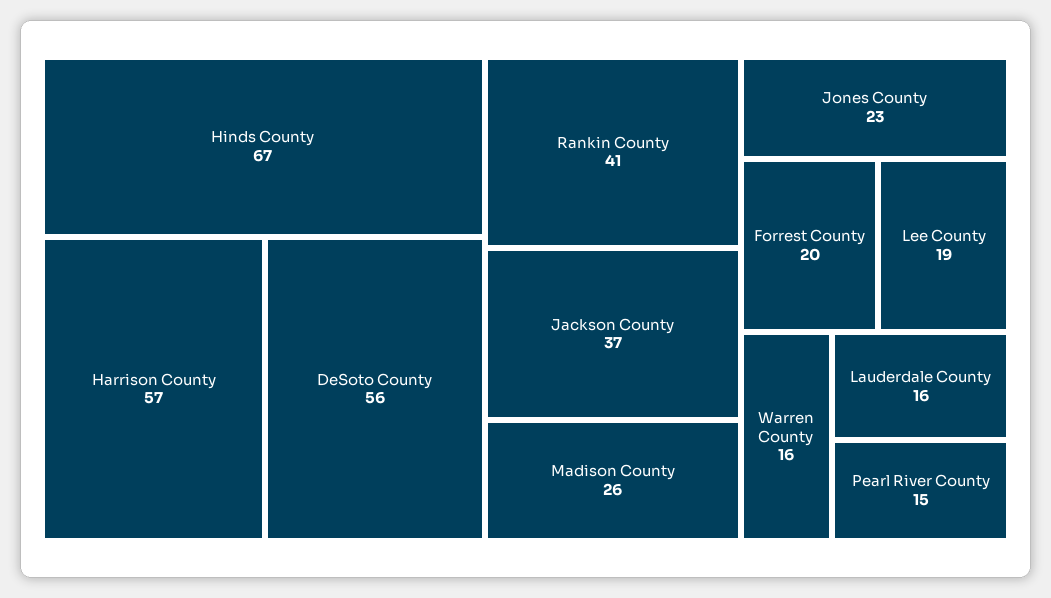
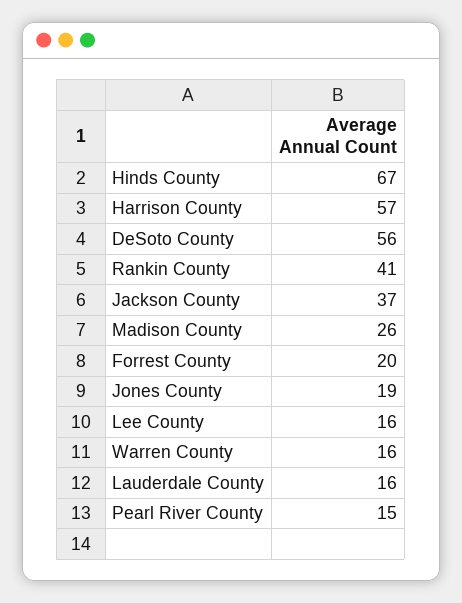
  {
    "Hinds County": 67,
    "Harrison County": 57,
    "DeSoto County": 56,
    "Rankin County": 41,
    "Jackson County": 37,
    "Madison County": 26,
-   "Jones County": 23,
+   "Jones County": 19,
    "Forrest County": 20,
-   "Lee County": 19,
+   "Lee County": 16,
    "Warren County": 16,
    "Lauderdale County": 16,
    "Pearl River County": 15
  }

